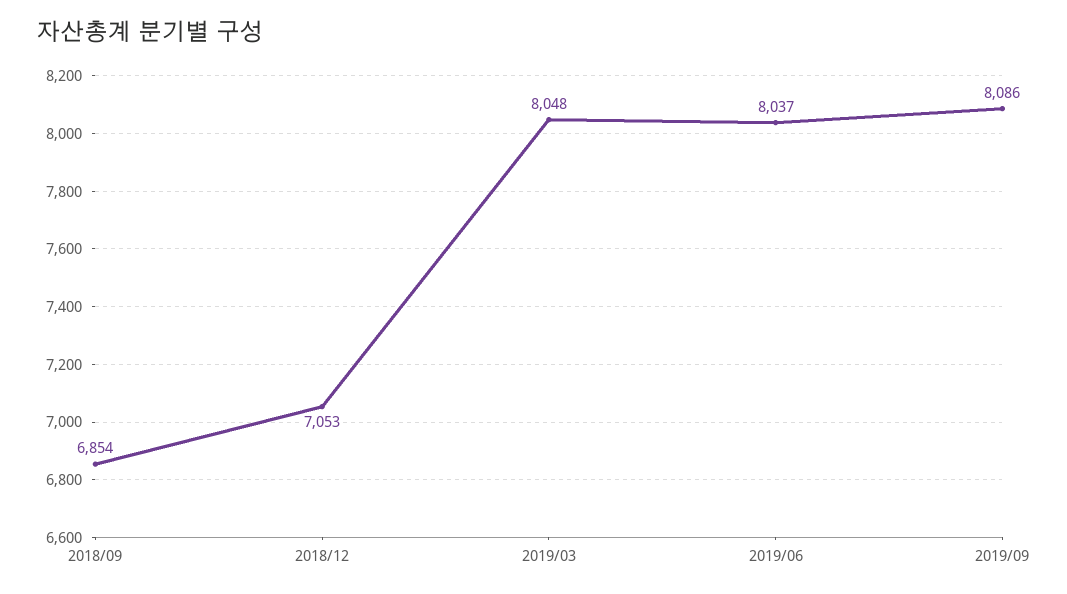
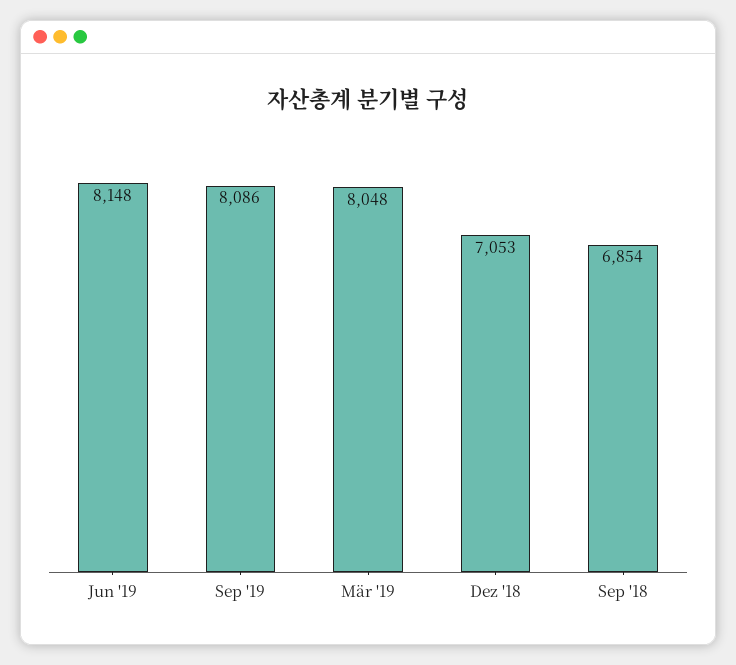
  {
    "2018/09": 6854,
    "2018/12": 7053,
    "2019/03": 8048,
-   "2019/06": 8037,
+   "2019/06": 8148,
    "2019/09": 8086
  }

